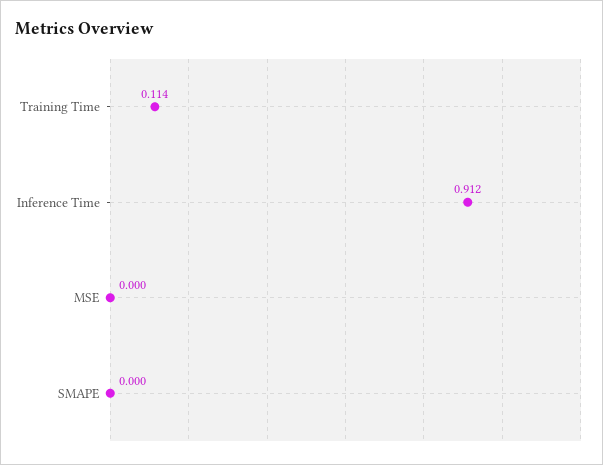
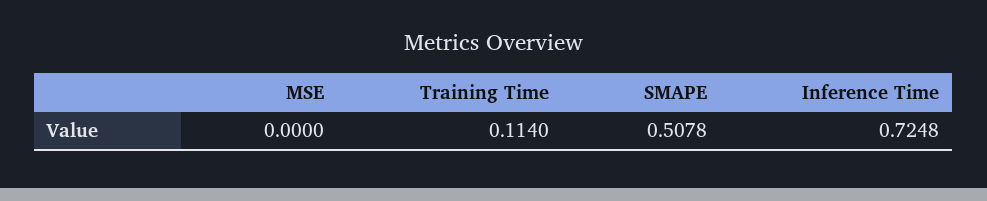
  {
    "Training Time": 0.114,
-   "Inference Time": 0.912,
+   "Inference Time": 0.7248,
    "MSE": 0,
-   "SMAPE": 0
+   "SMAPE": 0.5078
  }

